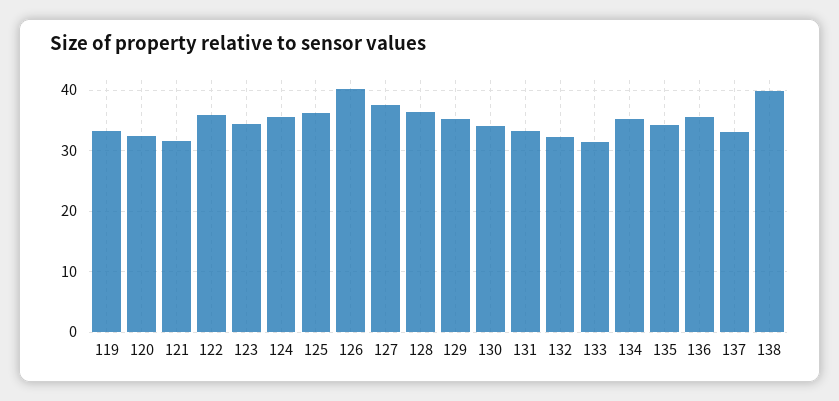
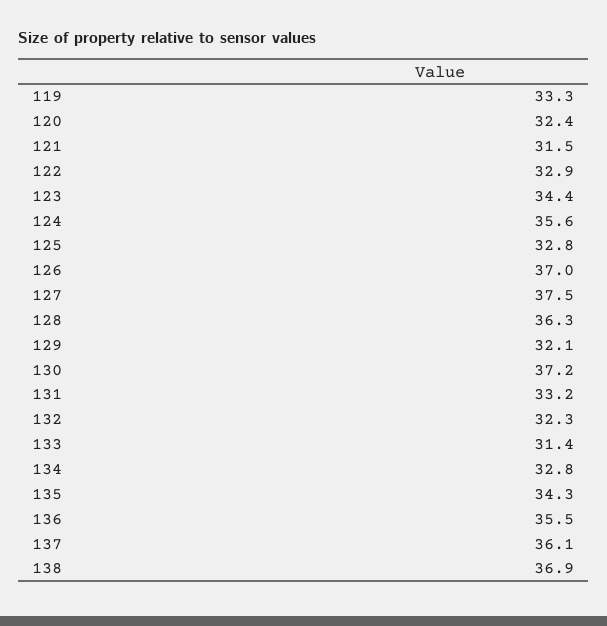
  {
    "119": 33.3,
    "120": 32.4,
    "121": 31.5,
-   "122": 36,
+   "122": 32.9,
    "123": 34.4,
    "124": 35.6,
-   "125": 36,
+   "125": 32.8,
-   "126": 40,
+   "126": 37,
    "127": 37.5,
    "128": 36.3,
-   "129": 35,
+   "129": 32.1,
-   "130": 34,
+   "130": 37.2,
    "131": 33.2,
    "132": 32.3,
    "133": 31.4,
-   "134": 35,
+   "134": 32.8,
    "135": 34.3,
    "136": 35.5,
-   "137": 33,
+   "137": 36.1,
-   "138": 40
+   "138": 36.9
  }

